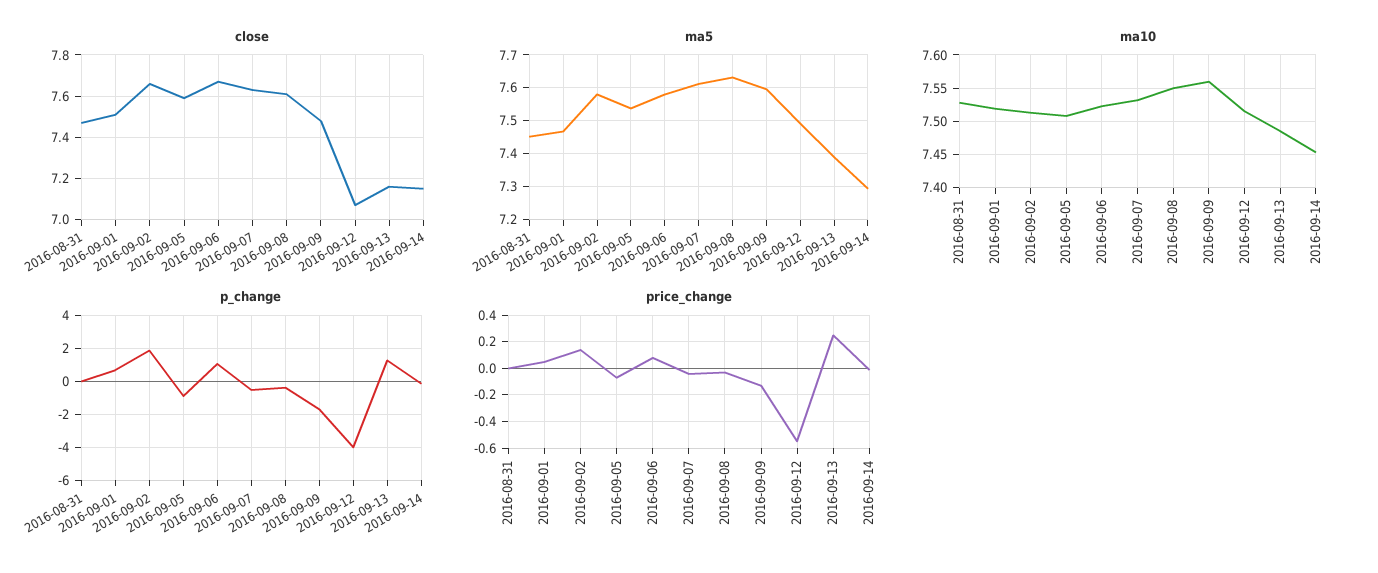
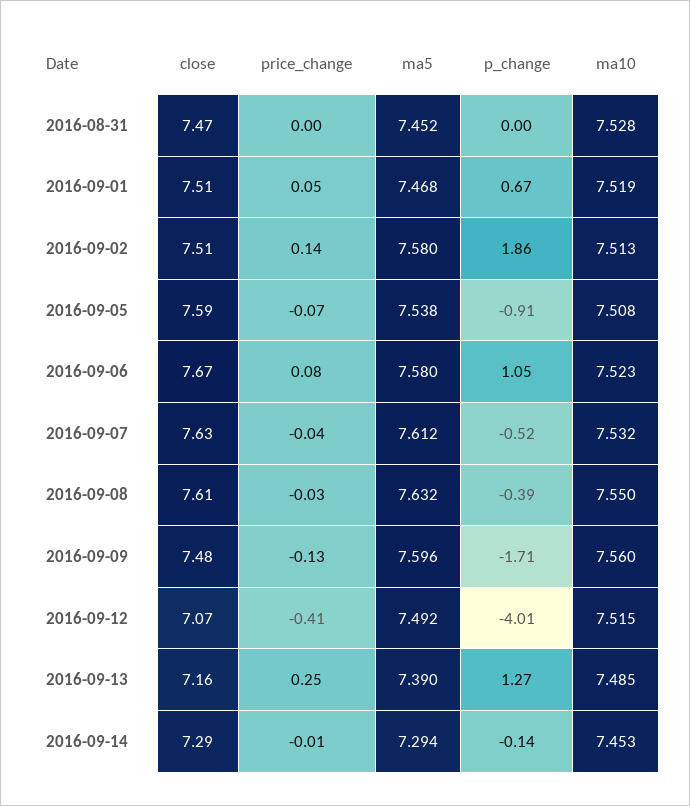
  {
    "close": {
      "2016-08-31": 7.47,
      "2016-09-01": 7.51,
-     "2016-09-02": 7.65,
+     "2016-09-02": 7.51,
      "2016-09-05": 7.59,
      "2016-09-06": 7.67,
      "2016-09-07": 7.63,
      "2016-09-08": 7.61,
      "2016-09-09": 7.48,
      "2016-09-12": 7.07,
      "2016-09-13": 7.16,
-     "2016-09-14": 7.15
+     "2016-09-14": 7.29
    },
    "ma5": {
      "2016-08-31": 7.452,
      "2016-09-01": 7.468,
      "2016-09-02": 7.58,
      "2016-09-05": 7.538,
      "2016-09-06": 7.58,
      "2016-09-07": 7.612,
      "2016-09-08": 7.632,
      "2016-09-09": 7.596,
      "2016-09-12": 7.492,
      "2016-09-13": 7.39,
      "2016-09-14": 7.294
    },
    "ma10": {
      "2016-08-31": 7.528,
      "2016-09-01": 7.519,
      "2016-09-02": 7.513,
      "2016-09-05": 7.508,
      "2016-09-06": 7.523,
      "2016-09-07": 7.532,
      "2016-09-08": 7.55,
      "2016-09-09": 7.56,
      "2016-09-12": 7.515,
      "2016-09-13": 7.485,
      "2016-09-14": 7.453
    },
    "p_change": {
      "2016-08-31": 0,
      "2016-09-01": 0.67,
      "2016-09-02": 1.86,
      "2016-09-05": -0.91,
      "2016-09-06": 1.05,
      "2016-09-07": -0.52,
      "2016-09-08": -0.39,
      "2016-09-09": -1.71,
      "2016-09-12": -4.01,
      "2016-09-13": 1.27,
      "2016-09-14": -0.14
    },
    "price_change": {
      "2016-08-31": 0,
      "2016-09-01": 0.05,
      "2016-09-02": 0.14,
      "2016-09-05": -0.07,
      "2016-09-06": 0.08,
      "2016-09-07": -0.04,
      "2016-09-08": -0.03,
      "2016-09-09": -0.13,
-     "2016-09-12": -0.55,
+     "2016-09-12": -0.41,
      "2016-09-13": 0.25,
      "2016-09-14": -0.01
    }
  }

